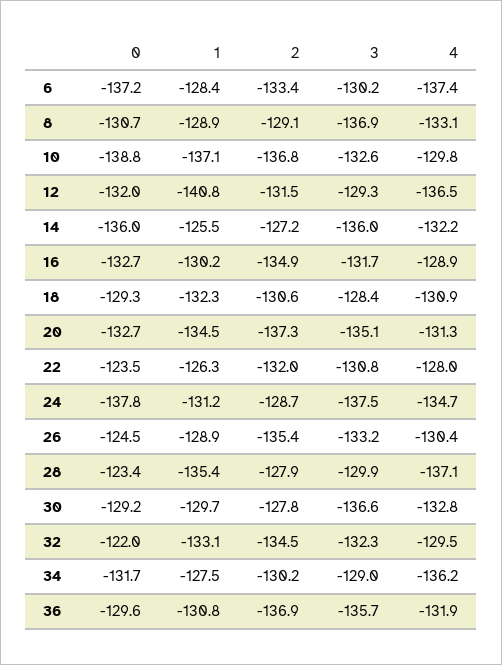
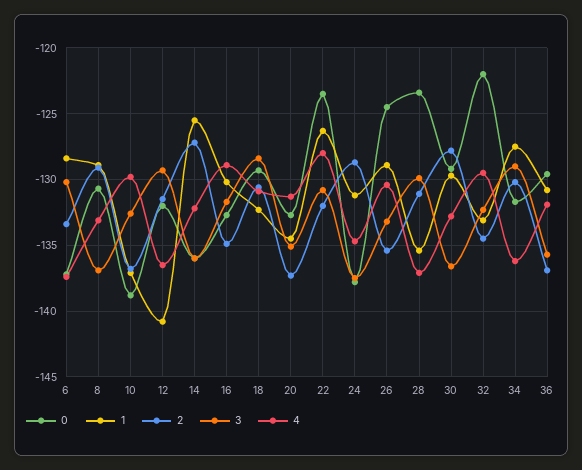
  {
    "0": {
      "6": -137.2,
      "8": -130.7,
      "10": -138.8,
      "12": -132,
      "14": -136,
      "16": -132.7,
      "18": -129.3,
      "20": -132.7,
      "22": -123.5,
      "24": -137.8,
      "26": -124.5,
      "28": -123.4,
      "30": -129.2,
      "32": -122,
      "34": -131.7,
      "36": -129.6
    },
    "1": {
      "6": -128.4,
      "8": -128.9,
      "10": -137.1,
      "12": -140.8,
      "14": -125.5,
      "16": -130.2,
      "18": -132.3,
      "20": -134.5,
      "22": -126.3,
      "24": -131.2,
      "26": -128.9,
      "28": -135.4,
      "30": -129.7,
      "32": -133.1,
      "34": -127.5,
      "36": -130.8
    },
    "2": {
      "6": -133.4,
      "8": -129.1,
      "10": -136.8,
      "12": -131.5,
      "14": -127.2,
      "16": -134.9,
      "18": -130.6,
      "20": -137.3,
      "22": -132,
      "24": -128.7,
      "26": -135.4,
-     "28": -127.9,
+     "28": -131,
      "30": -127.8,
      "32": -134.5,
      "34": -130.2,
      "36": -136.9
    },
    "3": {
      "6": -130.2,
      "8": -136.9,
      "10": -132.6,
      "12": -129.3,
      "14": -136,
      "16": -131.7,
      "18": -128.4,
      "20": -135.1,
      "22": -130.8,
      "24": -137.5,
      "26": -133.2,
      "28": -129.9,
      "30": -136.6,
      "32": -132.3,
      "34": -129,
      "36": -135.7
    },
    "4": {
      "6": -137.4,
      "8": -133.1,
      "10": -129.8,
      "12": -136.5,
      "14": -132.2,
      "16": -128.9,
      "18": -130.9,
      "20": -131.3,
      "22": -128,
      "24": -134.7,
      "26": -130.4,
      "28": -137.1,
      "30": -132.8,
      "32": -129.5,
      "34": -136.2,
      "36": -131.9
    }
  }

